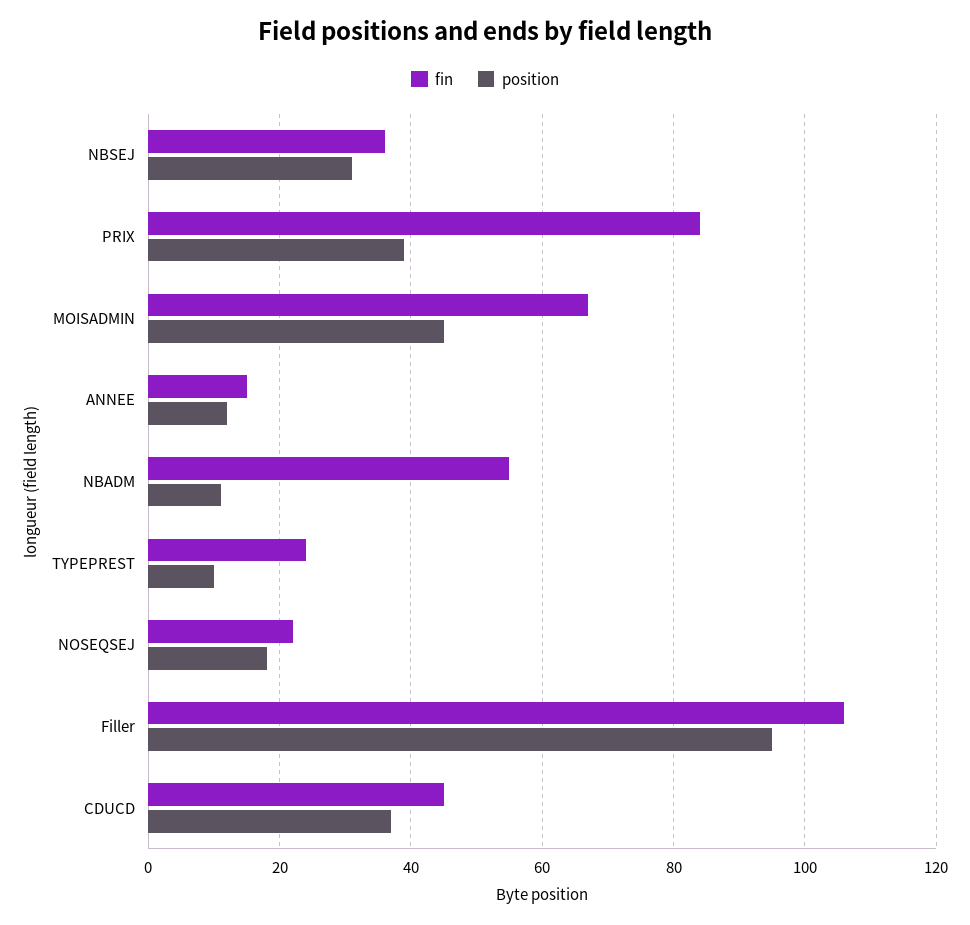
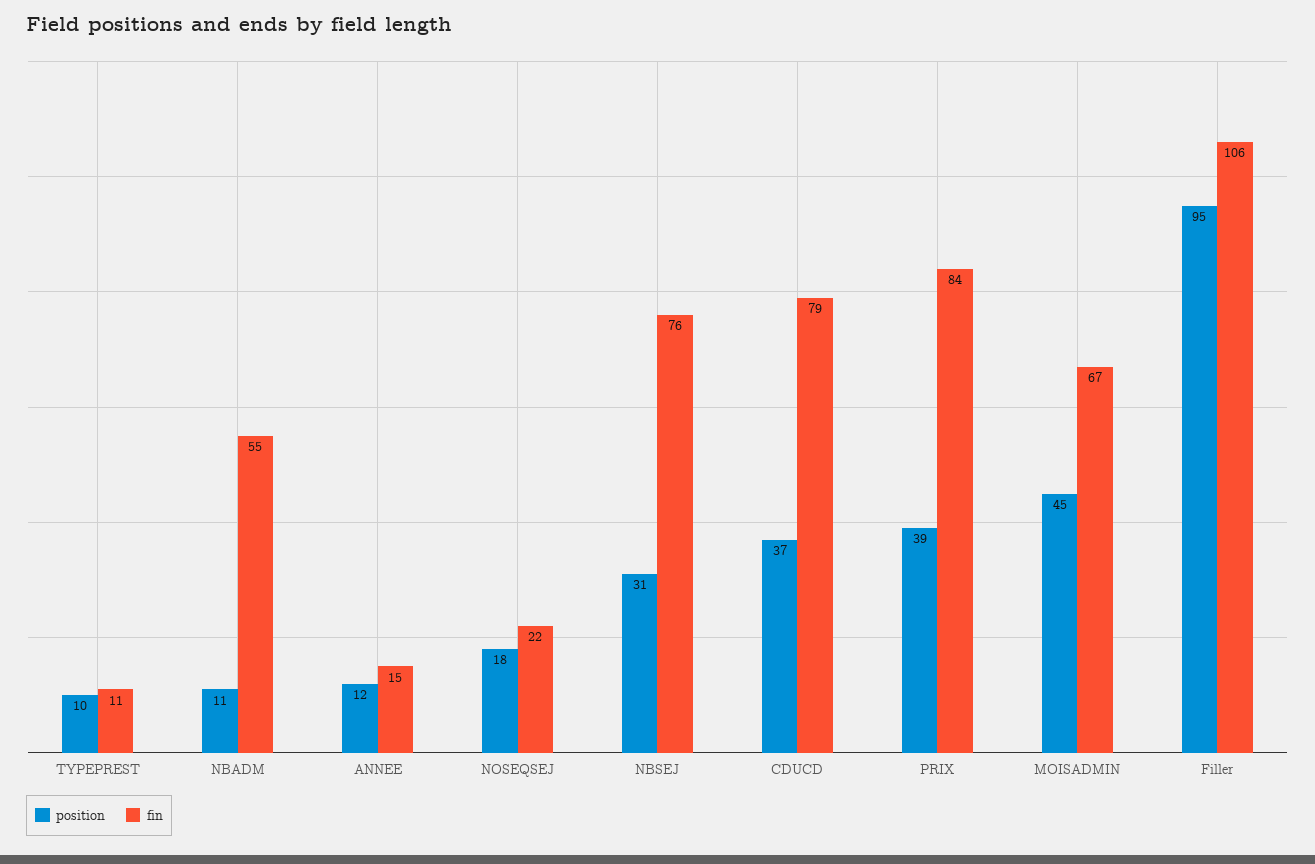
  {
    "fin": {
-     "NBSEJ": 35,
+     "NBSEJ": 76,
      "PRIX": 84,
      "MOISADMIN": 67,
      "ANNEE": 15,
      "NBADM": 55,
-     "TYPEPREST": 25,
+     "TYPEPREST": 11,
      "NOSEQSEJ": 22,
      "Filler": 106,
-     "CDUCD": 45
+     "CDUCD": 79
    },
    "position": {
      "NBSEJ": 31,
      "PRIX": 39,
      "MOISADMIN": 45,
      "ANNEE": 12,
      "NBADM": 11,
      "TYPEPREST": 10,
      "NOSEQSEJ": 18,
      "Filler": 95,
      "CDUCD": 37
    }
  }

